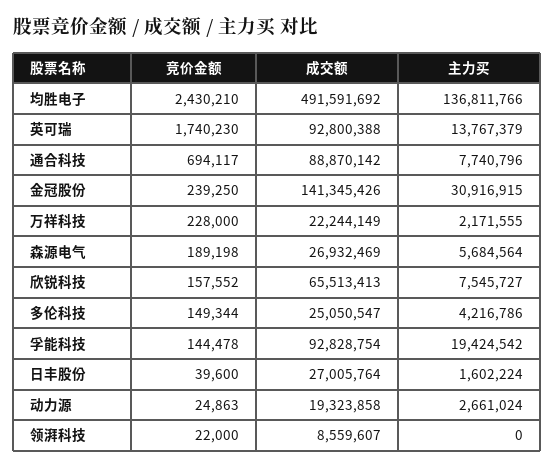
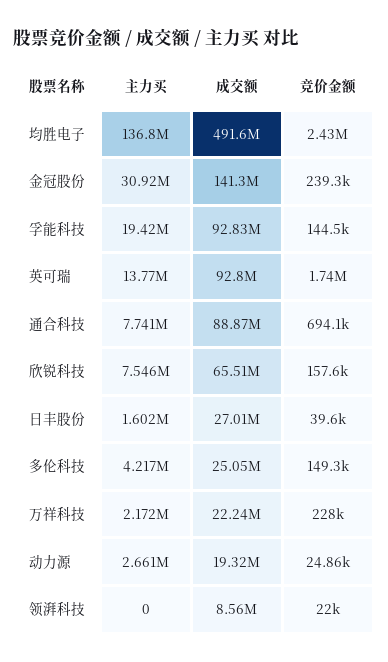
  {
    "竞价金额": {
      "均胜电子": 2430210,
      "英可瑞": 1740230,
      "通合科技": 694117,
      "金冠股份": 239250,
      "万祥科技": 228000,
-     "森源电气": 189198,
      "欣锐科技": 157552,
      "多伦科技": 149344,
      "孚能科技": 144478,
      "日丰股份": 39600,
      "动力源": 24863,
      "领湃科技": 22000
    },
    "成交额": {
      "均胜电子": 491591692,
      "英可瑞": 92800388,
      "通合科技": 88870142,
      "金冠股份": 141345426,
      "万祥科技": 22244149,
-     "森源电气": 26932469,
      "欣锐科技": 65513413,
      "多伦科技": 25050547,
      "孚能科技": 92828754,
      "日丰股份": 27005764,
      "动力源": 19323858,
      "领湃科技": 8559607
    },
    "主力买": {
      "均胜电子": 136811766,
      "英可瑞": 13767379,
      "通合科技": 7740796,
      "金冠股份": 30916915,
      "万祥科技": 2171555,
-     "森源电气": 5684564,
      "欣锐科技": 7545727,
      "多伦科技": 4216786,
      "孚能科技": 19424542,
      "日丰股份": 1602224,
      "动力源": 2661024,
      "领湃科技": 0
    }
  }

